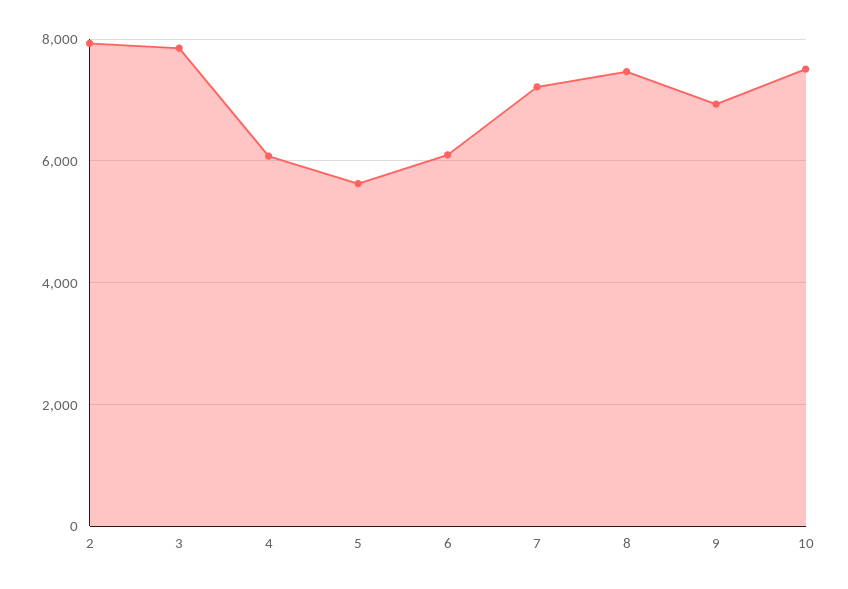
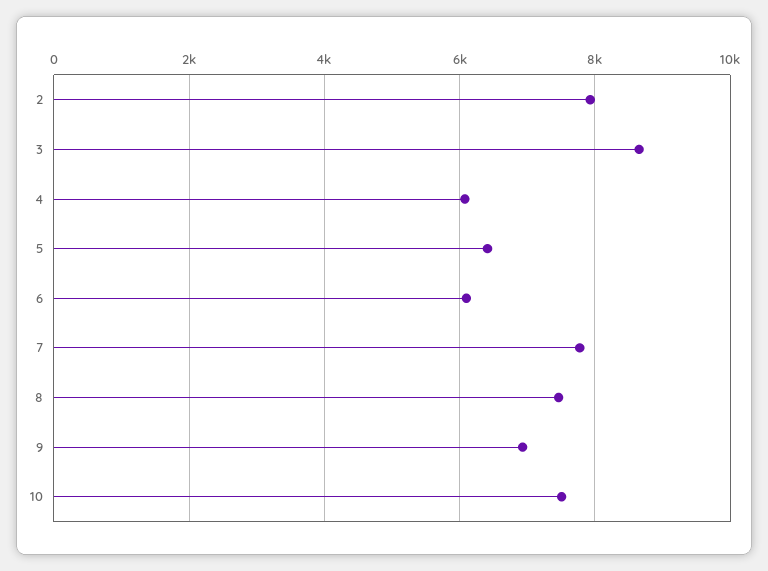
  {
    "2": 8000,
-   "3": 7800,
+   "3": 8600,
    "4": 6000,
-   "5": 5600,
+   "5": 6400,
    "6": 6200,
-   "7": 7200,
+   "7": 7800,
    "8": 7400,
    "9": 7000,
    "10": 7600
  }

